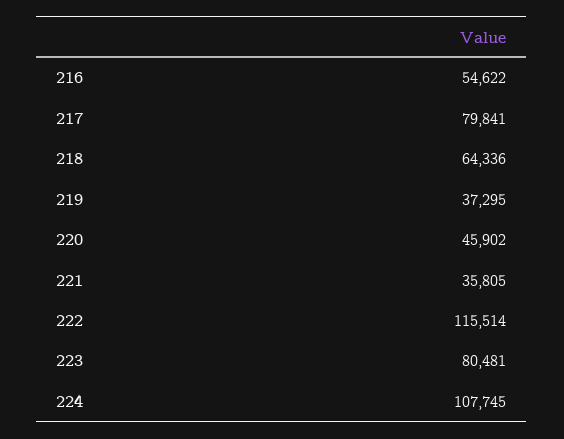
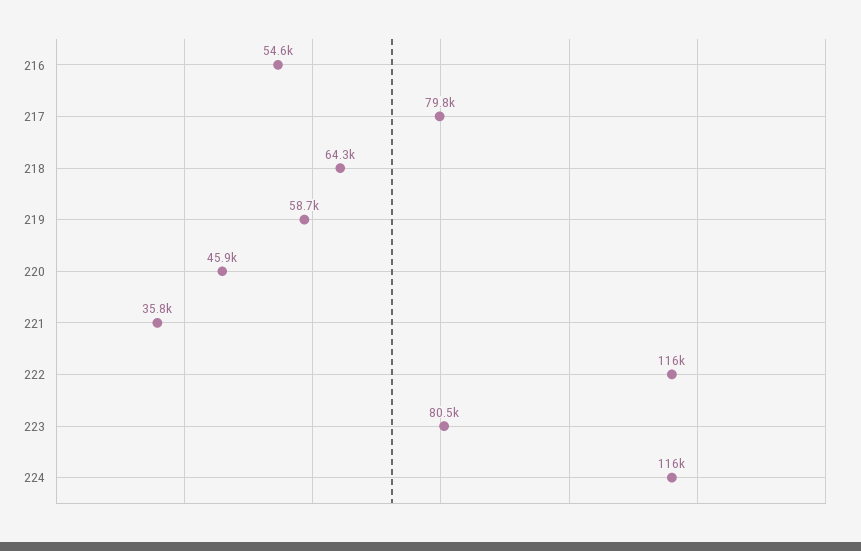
  {
    "216": 54622,
    "217": 79841,
    "218": 64336,
-   "219": 37295,
+   "219": 58700,
    "220": 45902,
    "221": 35805,
    "222": 115514,
    "223": 80481,
-   "224": 107745
+   "224": 116000
  }

